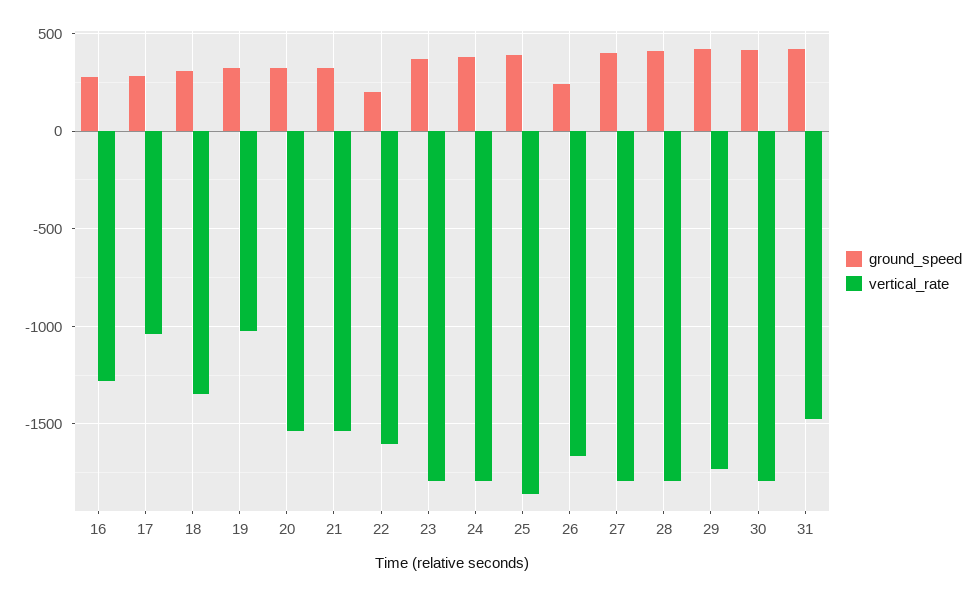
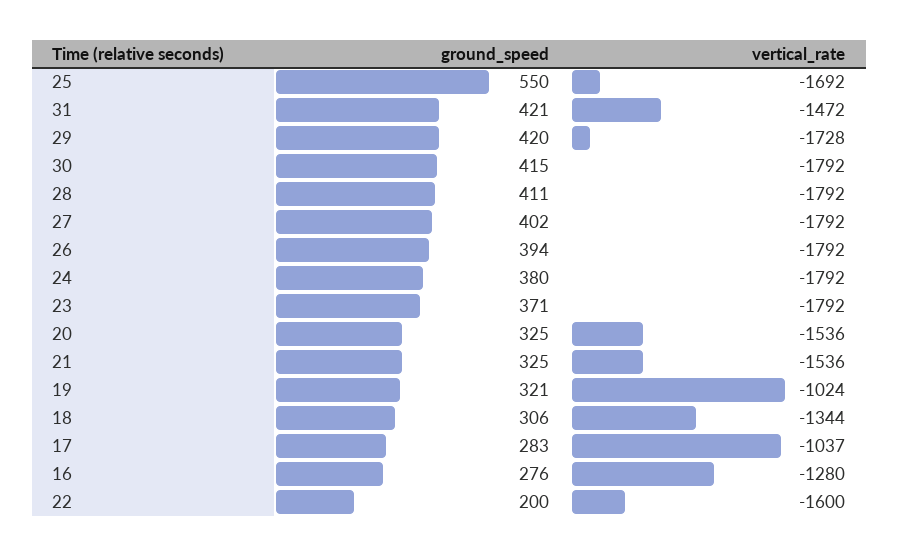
  {
    "ground_speed": {
      "16": 276,
      "17": 283,
      "18": 306,
      "19": 321,
      "20": 325,
      "21": 325,
      "22": 200,
      "23": 371,
      "24": 380,
-     "25": 400,
+     "25": 550,
-     "26": 250,
+     "26": 394,
      "27": 402,
      "28": 411,
      "29": 420,
      "30": 415,
      "31": 421
    },
    "vertical_rate": {
      "16": -1280,
      "17": -1037,
      "18": -1344,
      "19": -1024,
      "20": -1536,
      "21": -1536,
      "22": -1600,
      "23": -1792,
      "24": -1792,
-     "25": -1850,
+     "25": -1692,
-     "26": -1650,
+     "26": -1792,
      "27": -1792,
      "28": -1792,
      "29": -1728,
      "30": -1792,
      "31": -1472
    }
  }

